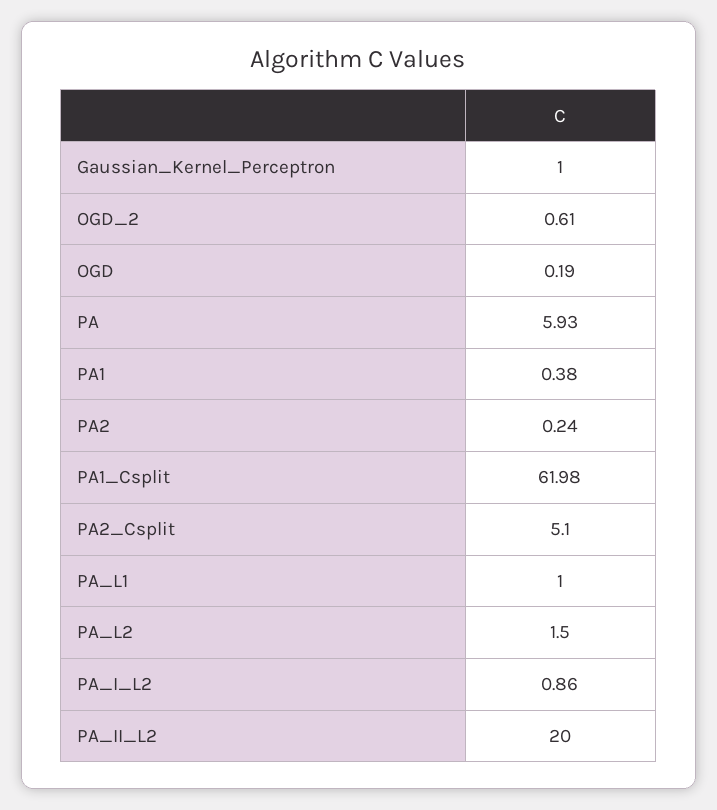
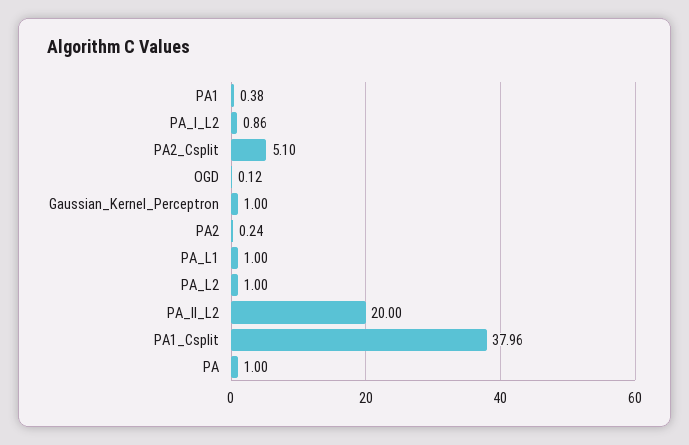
  {
    "Gaussian_Kernel_Perceptron": 1,
-   "OGD_2": 0.61,
-   "OGD": 0.19,
+   "OGD": 0.12,
-   "PA": 5.93,
+   "PA": 1,
    "PA1": 0.38,
    "PA2": 0.24,
-   "PA1_Csplit": 61.98,
+   "PA1_Csplit": 37.96,
    "PA2_Csplit": 5.1,
    "PA_L1": 1,
-   "PA_L2": 1.5,
+   "PA_L2": 1,
    "PA_I_L2": 0.86,
    "PA_II_L2": 20
  }

